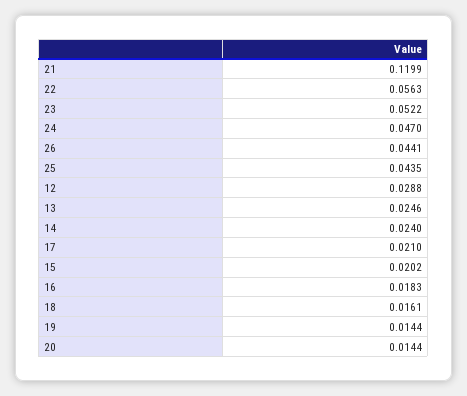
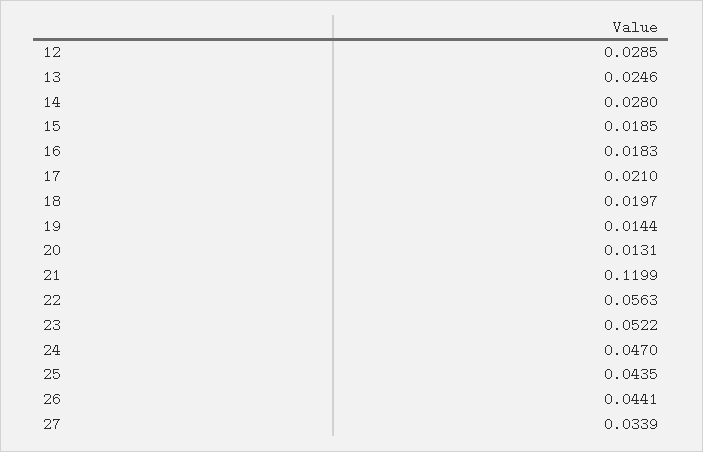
  {
    "21": 0.1199,
    "22": 0.0563,
    "23": 0.0522,
    "24": 0.047,
    "26": 0.0441,
    "25": 0.0435,
-   "12": 0.0288,
+   "12": 0.0285,
    "13": 0.0246,
-   "14": 0.024,
+   "14": 0.028,
    "17": 0.021,
-   "15": 0.0202,
+   "15": 0.0185,
    "16": 0.0183,
-   "18": 0.0161,
+   "18": 0.0197,
    "19": 0.0144,
-   "20": 0.0144
+   "20": 0.0131,
+   "27": 0.0339
  }

